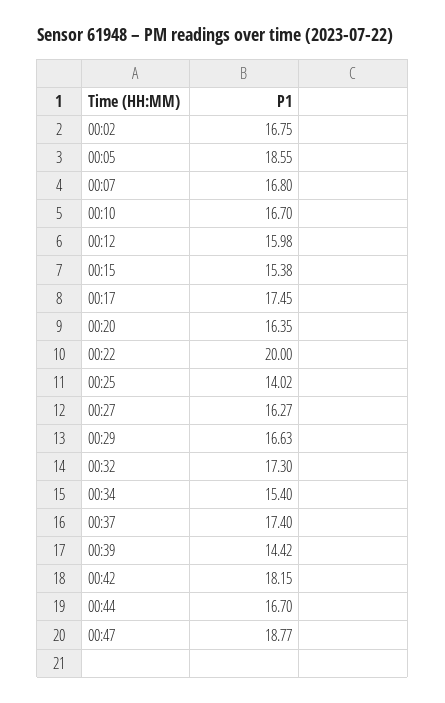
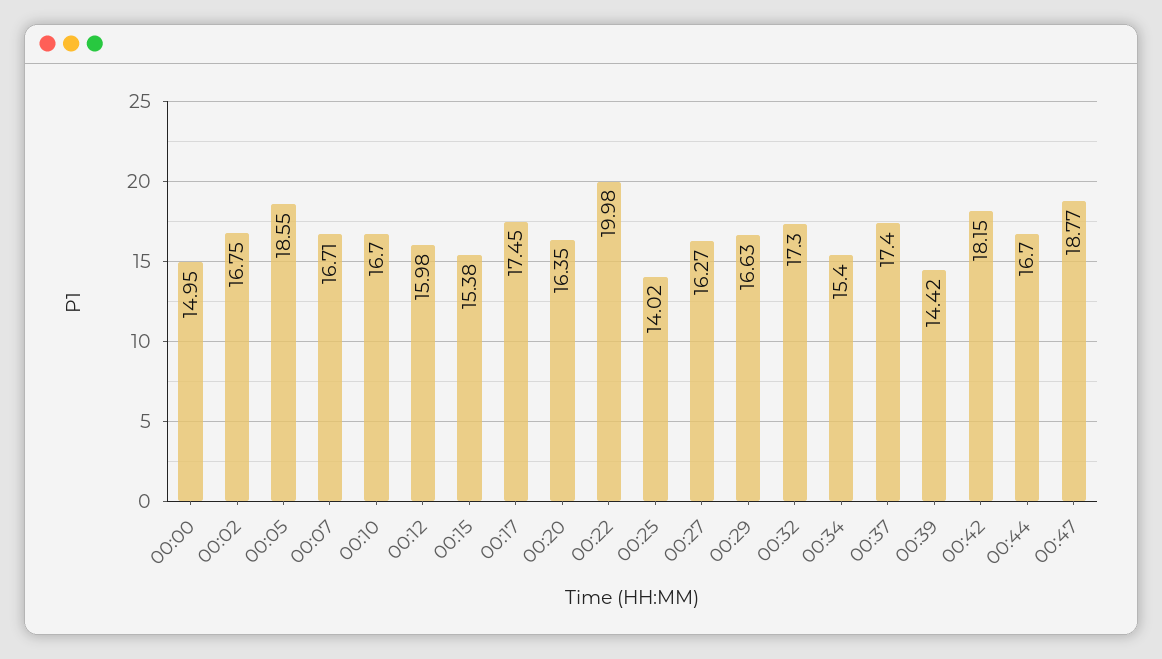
  {
    "00:02": 16.75,
    "00:05": 18.55,
-   "00:07": 16.8,
+   "00:07": 16.71,
    "00:10": 16.7,
    "00:12": 15.98,
    "00:15": 15.38,
    "00:17": 17.45,
    "00:20": 16.35,
-   "00:22": 20,
+   "00:22": 19.98,
    "00:25": 14.02,
    "00:27": 16.27,
    "00:29": 16.63,
    "00:32": 17.3,
    "00:34": 15.4,
    "00:37": 17.4,
    "00:39": 14.42,
    "00:42": 18.15,
    "00:44": 16.7,
-   "00:47": 18.77
+   "00:47": 18.77,
+   "00:00": 14.95
  }

